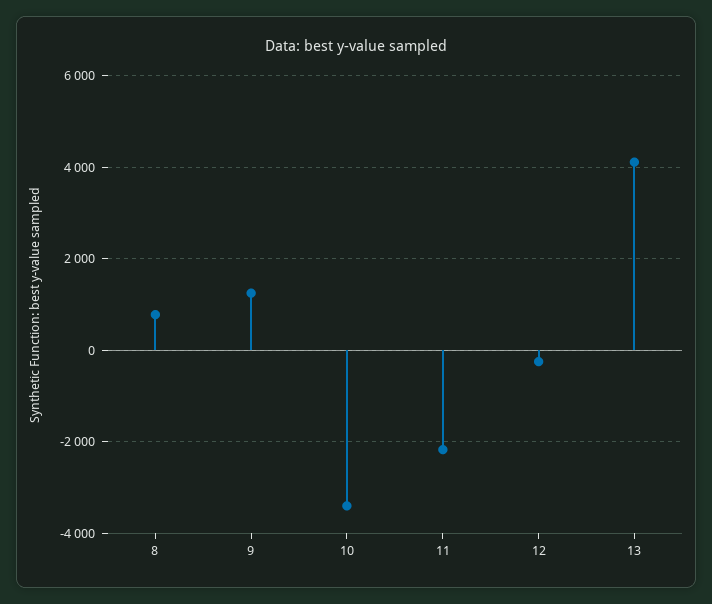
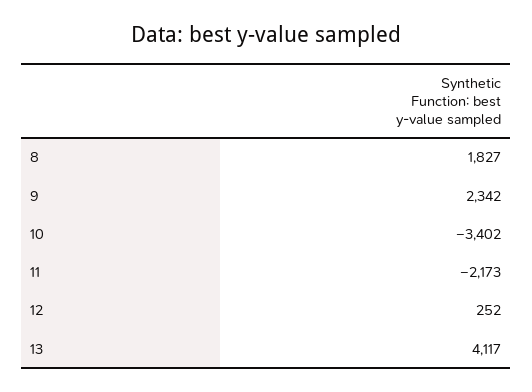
  {
-   "8": 800,
+   "8": 1827,
-   "9": 1200,
+   "9": 2342,
    "10": -3402,
    "11": -2173,
-   "12": -200,
+   "12": 252,
    "13": 4117
  }

